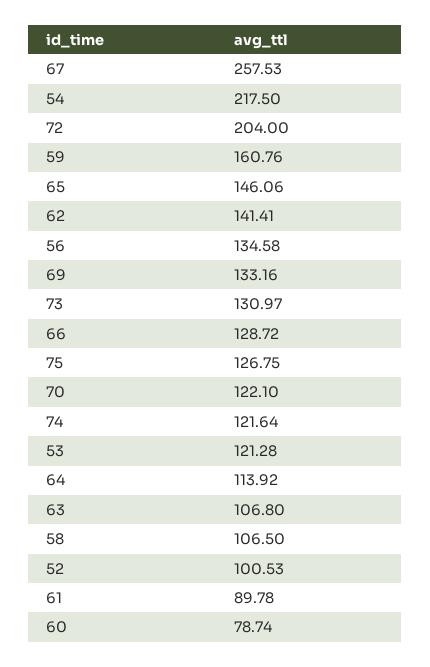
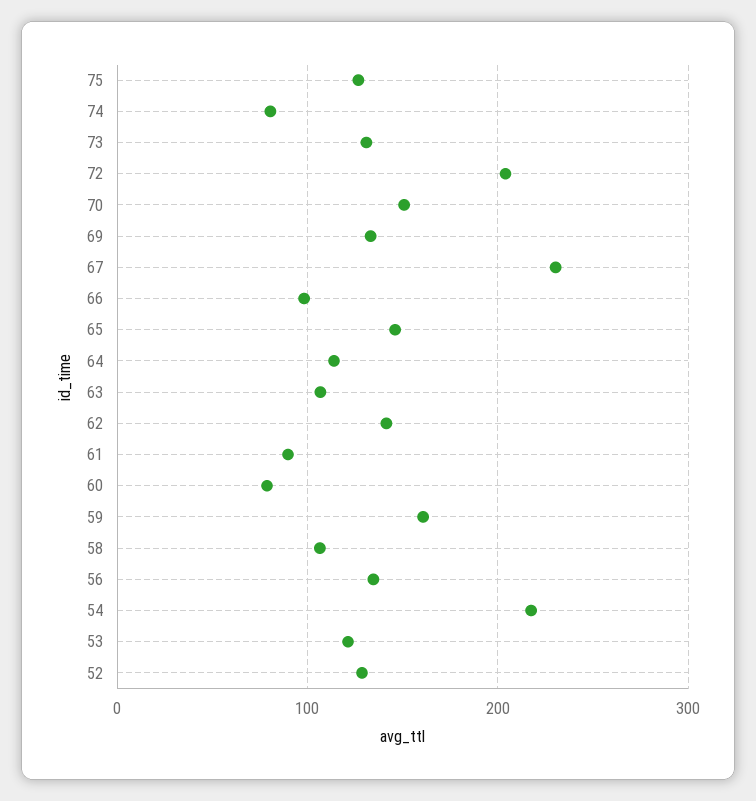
  {
-   "67": 257.53,
+   "67": 230,
    "54": 217.5,
    "72": 204,
    "59": 160.76,
    "65": 146.06,
    "62": 141.41,
    "56": 134.58,
    "69": 133.16,
    "73": 130.97,
-   "66": 128.72,
+   "66": 100,
    "75": 126.75,
-   "70": 122.1,
+   "70": 150,
-   "74": 121.64,
+   "74": 80,
    "53": 121.28,
    "64": 113.92,
    "63": 106.8,
    "58": 106.5,
-   "52": 100.53,
+   "52": 130,
    "61": 89.78,
    "60": 78.74
  }

